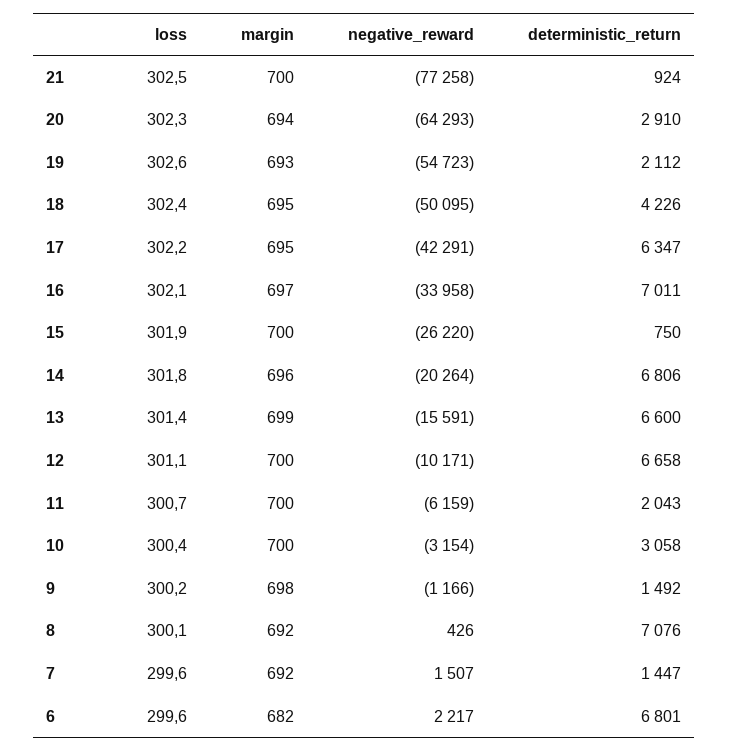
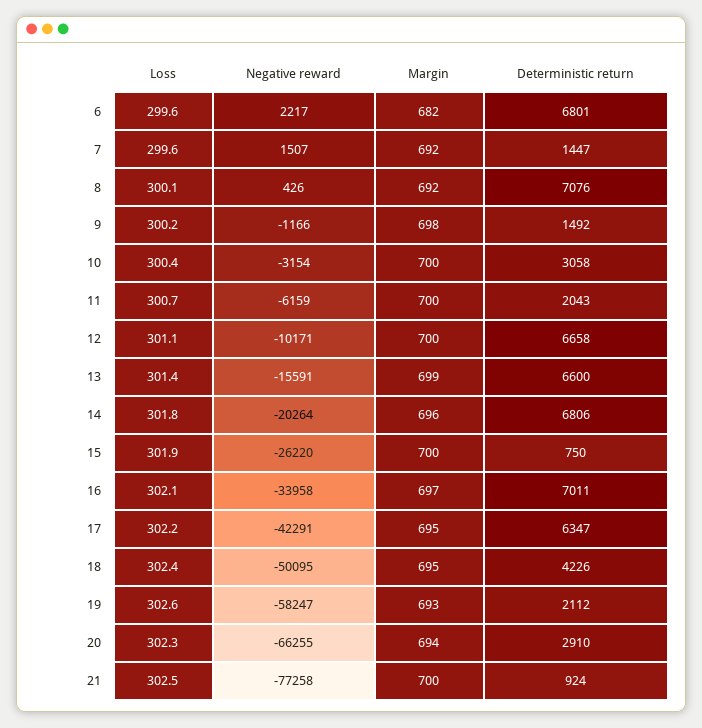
  {
    "loss": {
      "21": 302.5,
      "20": 302.3,
      "19": 302.6,
      "18": 302.4,
      "17": 302.2,
      "16": 302.1,
      "15": 301.9,
      "14": 301.8,
      "13": 301.4,
      "12": 301.1,
      "11": 300.7,
      "10": 300.4,
      "9": 300.2,
      "8": 300.1,
      "7": 299.6,
      "6": 299.6
    },
    "margin": {
      "21": 700,
      "20": 694,
      "19": 693,
      "18": 695,
      "17": 695,
      "16": 697,
      "15": 700,
      "14": 696,
      "13": 699,
      "12": 700,
      "11": 700,
      "10": 700,
      "9": 698,
      "8": 692,
      "7": 692,
      "6": 682
    },
    "negative_reward": {
      "21": -77258,
-     "20": -64293,
+     "20": -66255,
-     "19": -54723,
+     "19": -58247,
      "18": -50095,
      "17": -42291,
      "16": -33958,
      "15": -26220,
      "14": -20264,
      "13": -15591,
      "12": -10171,
      "11": -6159,
      "10": -3154,
      "9": -1166,
      "8": 426,
      "7": 1507,
      "6": 2217
    },
    "deterministic_return": {
      "21": 924,
      "20": 2910,
      "19": 2112,
      "18": 4226,
      "17": 6347,
      "16": 7011,
      "15": 750,
      "14": 6806,
      "13": 6600,
      "12": 6658,
      "11": 2043,
      "10": 3058,
      "9": 1492,
      "8": 7076,
      "7": 1447,
      "6": 6801
    }
  }

